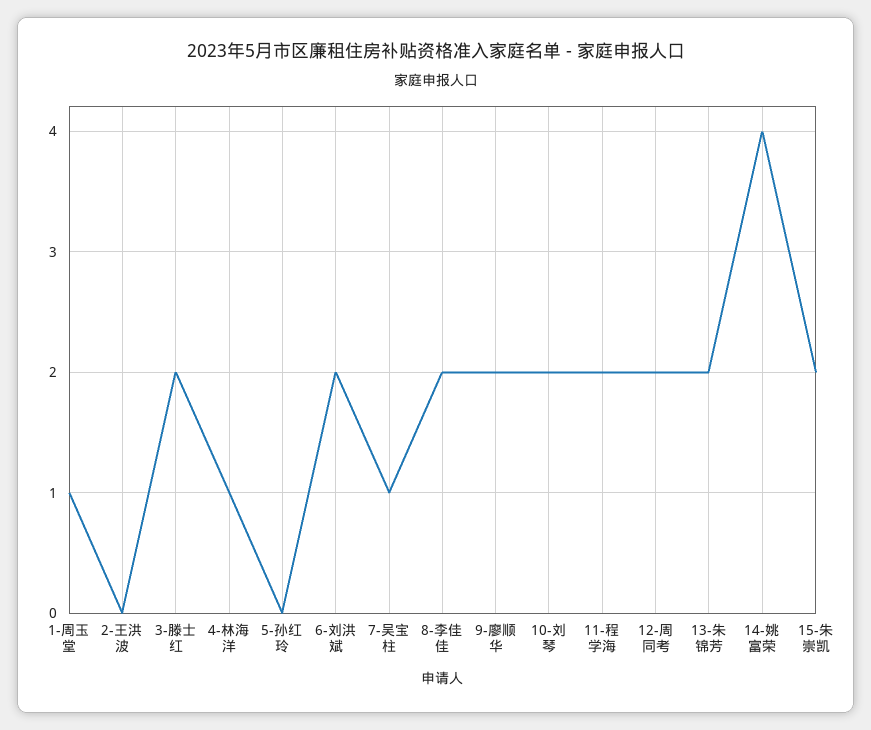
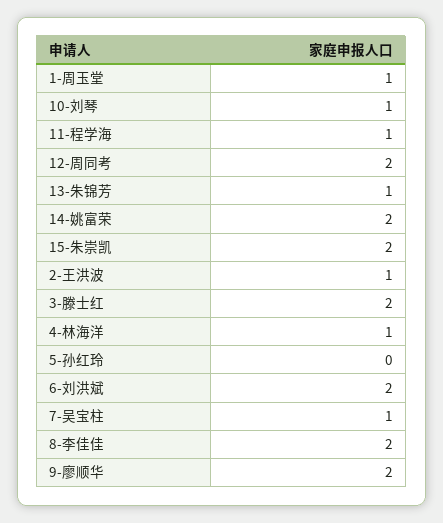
  {
    "1-周玉堂": 1,
-   "2-王洪波": 0,
+   "2-王洪波": 1,
    "3-滕士红": 2,
    "4-林海洋": 1,
    "5-孙红玲": 0,
    "6-刘洪斌": 2,
    "7-吴宝柱": 1,
    "8-李佳佳": 2,
    "9-廖顺华": 2,
-   "10-刘琴": 2,
+   "10-刘琴": 1,
-   "11-程学海": 2,
+   "11-程学海": 1,
    "12-周同考": 2,
-   "13-朱锦芳": 2,
+   "13-朱锦芳": 1,
-   "14-姚富荣": 4,
+   "14-姚富荣": 2,
    "15-朱崇凯": 2
  }

